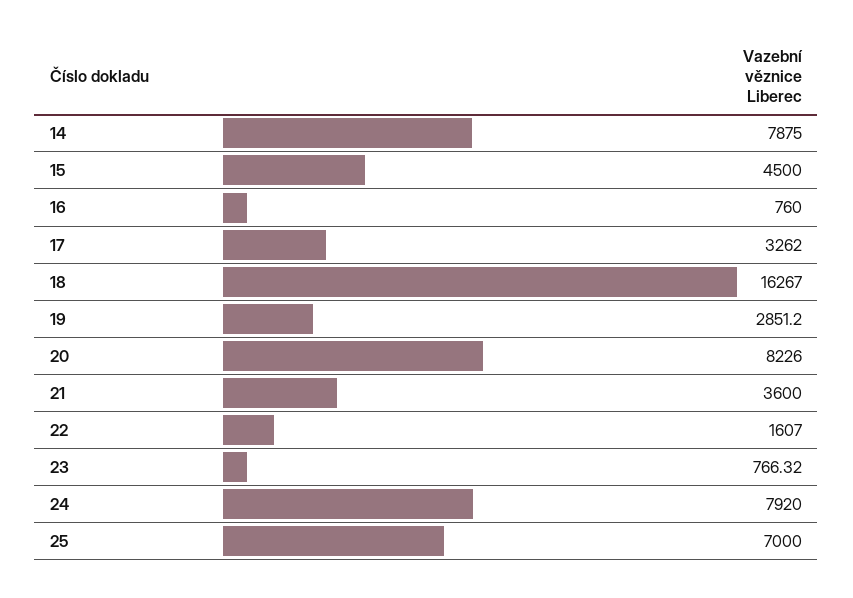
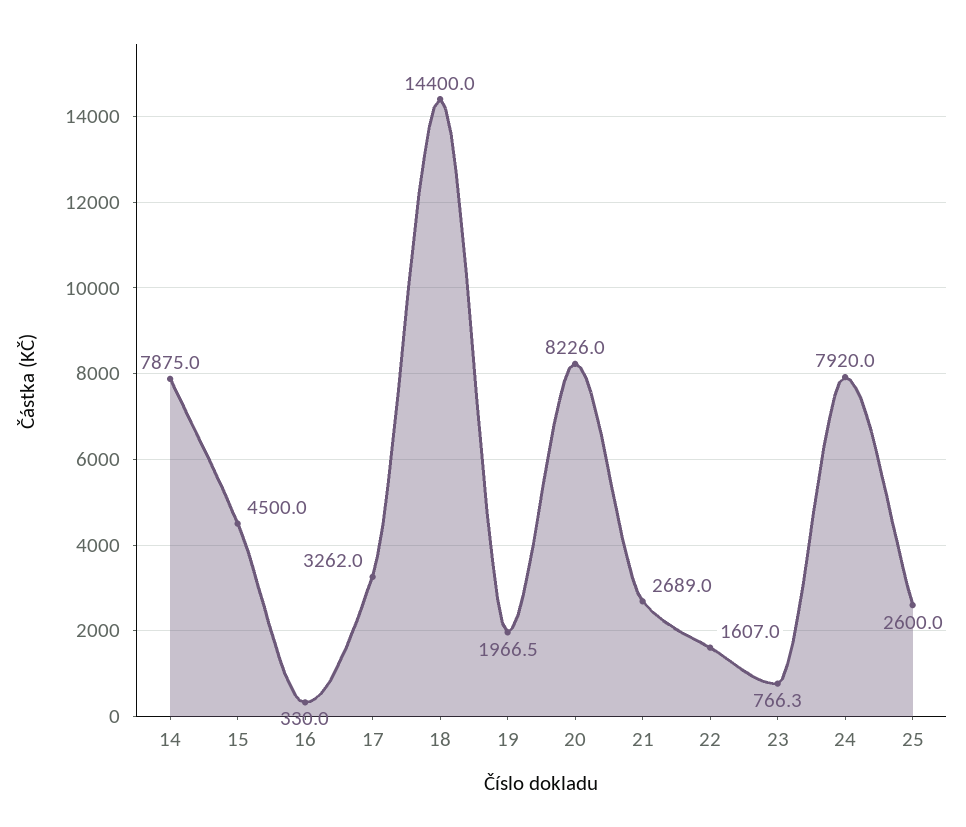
  {
    "14": 7875,
    "15": 4500,
-   "16": 760,
+   "16": 330,
    "17": 3262,
-   "18": 16267,
+   "18": 14400,
-   "19": 2851.2,
+   "19": 1966.5,
    "20": 8226,
-   "21": 3600,
+   "21": 2689,
    "22": 1607,
    "23": 766.32,
    "24": 7920,
-   "25": 7000
+   "25": 2600
  }

